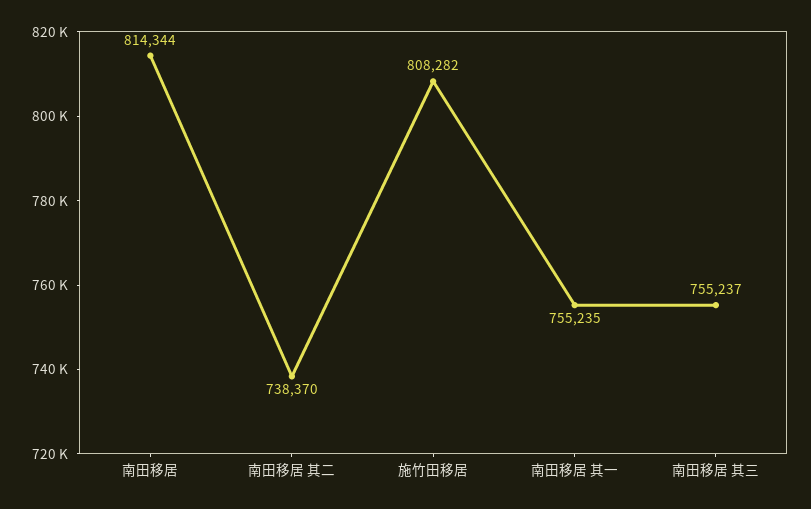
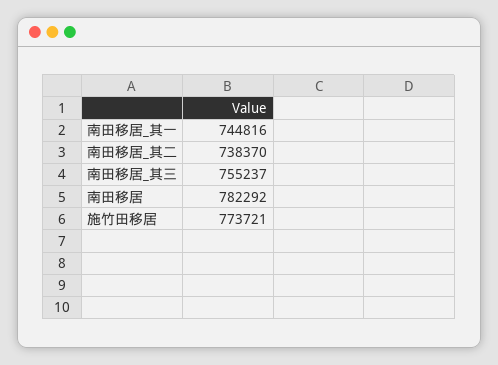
  {
-   "南田移居": 814344,
+   "南田移居": 782292,
    "南田移居 其二": 738370,
-   "施竹田移居": 808282,
+   "施竹田移居": 773721,
-   "南田移居 其一": 755235,
+   "南田移居 其一": 744816,
    "南田移居 其三": 755237
  }

